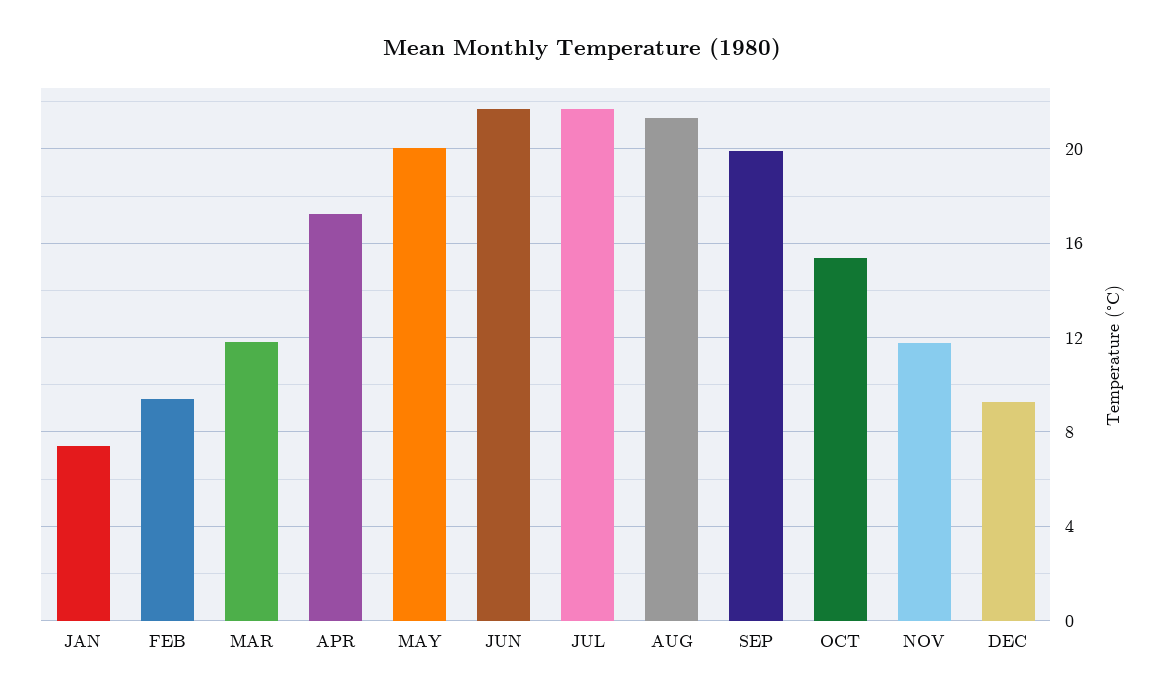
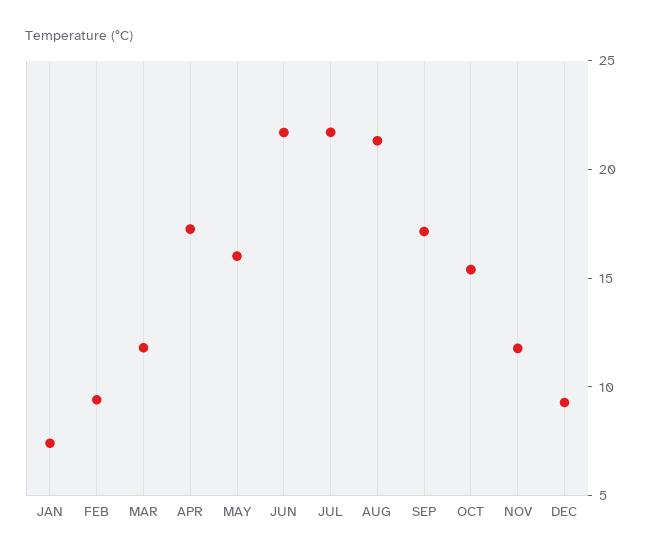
  {
    "JAN": 7.5,
    "FEB": 9.5,
    "MAR": 12,
    "APR": 17.5,
-   "MAY": 20,
+   "MAY": 16,
    "JUN": 21.5,
    "JUL": 21.5,
    "AUG": 21.5,
-   "SEP": 20,
+   "SEP": 17,
    "OCT": 15.5,
    "NOV": 12,
    "DEC": 9.5
  }

